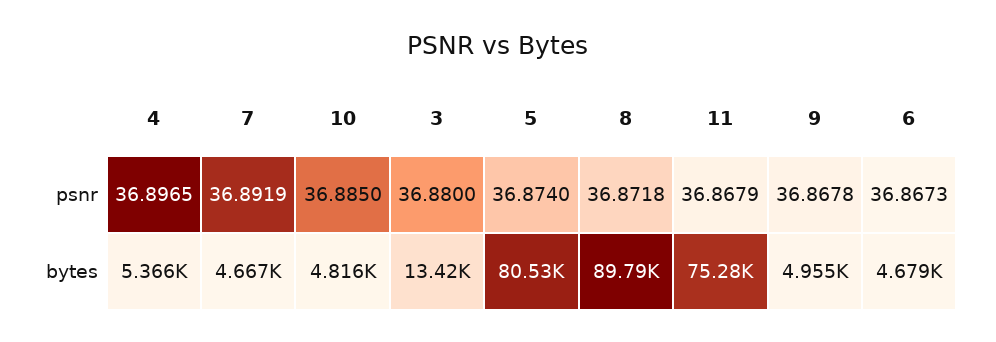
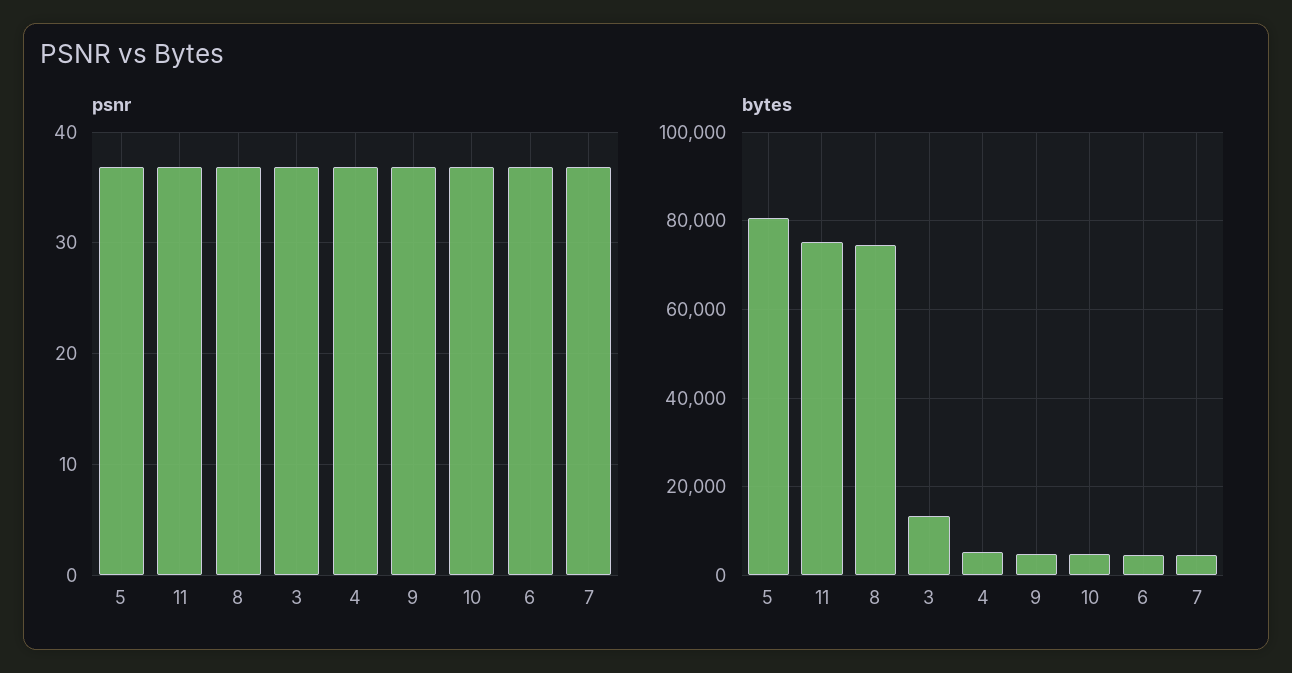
  {
    "psnr": {
      "4": 36.8965,
      "7": 36.8919,
      "10": 36.885,
      "3": 36.88,
      "5": 36.874,
      "8": 36.8718,
      "11": 36.8679,
      "9": 36.8678,
      "6": 36.8673
    },
    "bytes": {
      "4": 5366,
      "7": 4667,
      "10": 4816,
      "3": 13420,
      "5": 80530,
-     "8": 89790,
+     "8": 74000,
      "11": 75280,
      "9": 4955,
      "6": 4679
    }
  }

